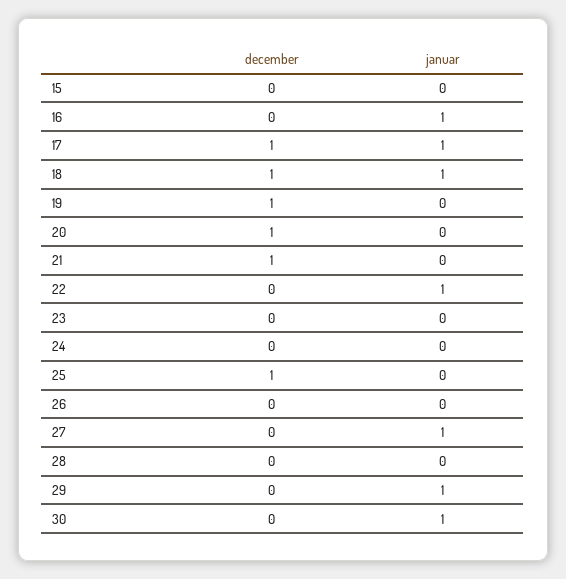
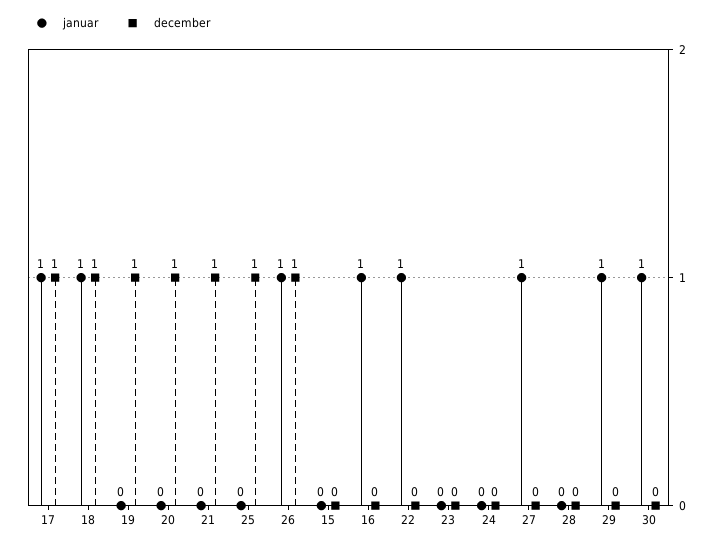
  {
    "december": {
      "15": 0,
      "16": 0,
      "17": 1,
      "18": 1,
      "19": 1,
      "20": 1,
      "21": 1,
      "22": 0,
      "23": 0,
      "24": 0,
      "25": 1,
-     "26": 0,
+     "26": 1,
      "27": 0,
      "28": 0,
      "29": 0,
      "30": 0
    },
    "januar": {
      "15": 0,
      "16": 1,
      "17": 1,
      "18": 1,
      "19": 0,
      "20": 0,
      "21": 0,
      "22": 1,
      "23": 0,
      "24": 0,
      "25": 0,
-     "26": 0,
+     "26": 1,
      "27": 1,
      "28": 0,
      "29": 1,
      "30": 1
    }
  }

